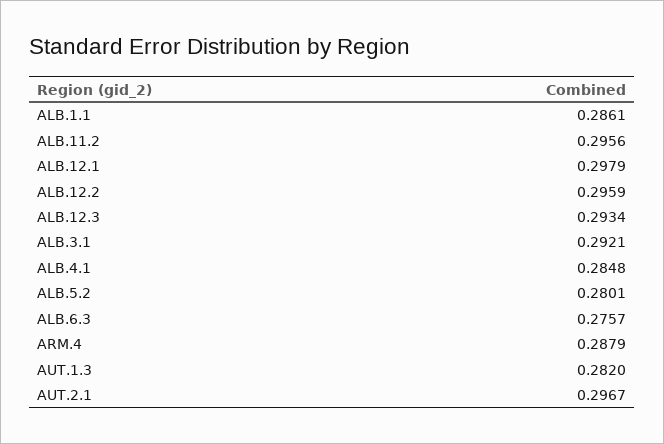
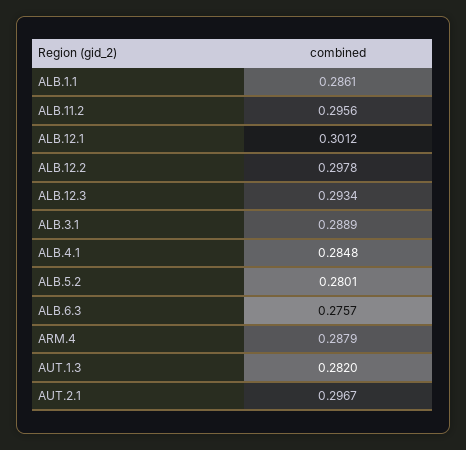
  {
    "ALB.1.1": 0.2861,
    "ALB.11.2": 0.2956,
-   "ALB.12.1": 0.2979,
+   "ALB.12.1": 0.3012,
-   "ALB.12.2": 0.2959,
+   "ALB.12.2": 0.2978,
    "ALB.12.3": 0.2934,
-   "ALB.3.1": 0.2921,
+   "ALB.3.1": 0.2889,
    "ALB.4.1": 0.2848,
    "ALB.5.2": 0.2801,
    "ALB.6.3": 0.2757,
    "ARM.4": 0.2879,
    "AUT.1.3": 0.282,
    "AUT.2.1": 0.2967
  }

